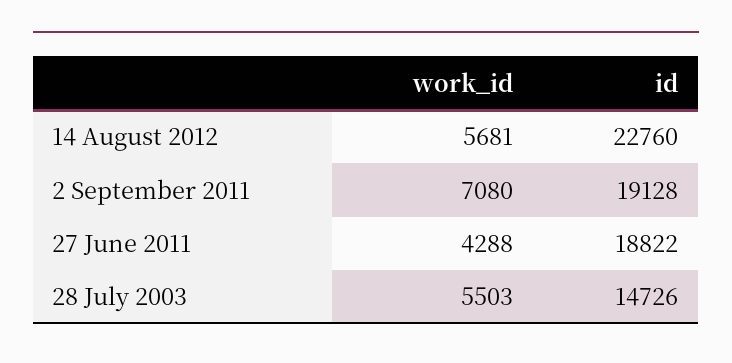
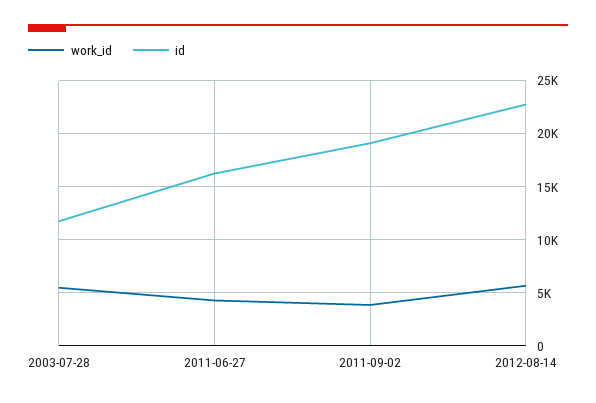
  {
    "work_id": {
      "14 August 2012": 5681,
-     "2 September 2011": 7080,
+     "2 September 2011": 4000,
      "27 June 2011": 4288,
      "28 July 2003": 5503
    },
    "id": {
      "14 August 2012": 22760,
      "2 September 2011": 19128,
-     "27 June 2011": 18822,
+     "27 June 2011": 16000,
-     "28 July 2003": 14726
+     "28 July 2003": 12000
    }
  }

